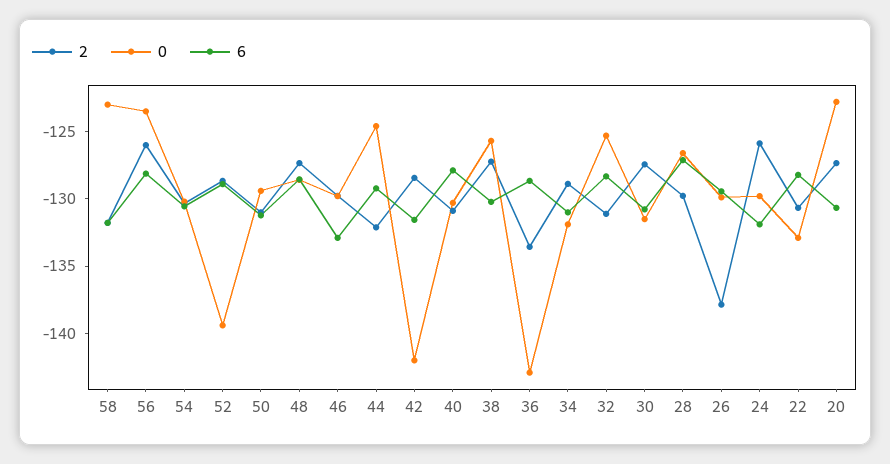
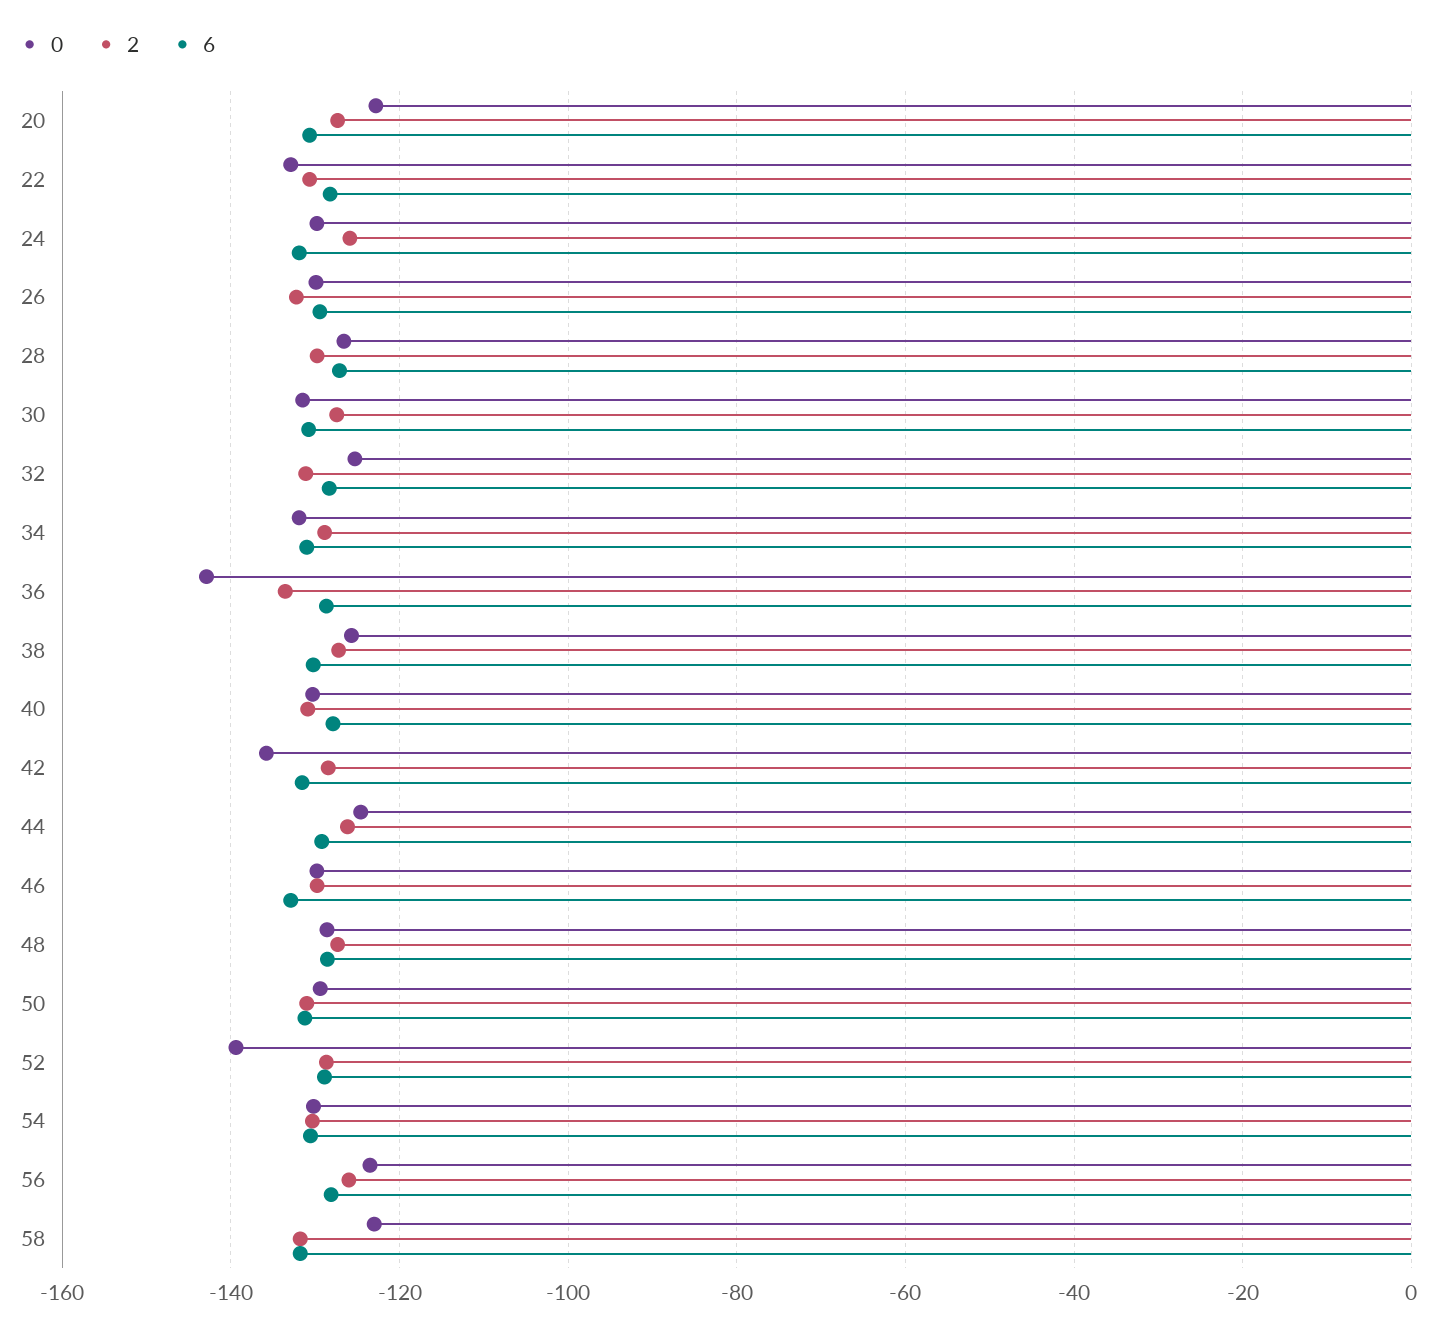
  {
    "2": {
      "58": -132,
      "56": -126,
      "54": -130,
      "52": -129,
      "50": -131,
      "48": -127,
      "46": -130,
-     "44": -132,
+     "44": -126,
      "42": -128,
      "40": -131,
      "38": -127,
      "36": -134,
      "34": -129,
      "32": -131,
      "30": -127,
      "28": -130,
-     "26": -138,
+     "26": -132,
      "24": -126,
      "22": -131,
      "20": -127
    },
    "0": {
      "58": -123,
      "56": -124,
      "54": -130,
      "52": -139,
      "50": -129,
      "48": -129,
      "46": -130,
      "44": -125,
-     "42": -142,
+     "42": -136,
      "40": -130,
      "38": -126,
      "36": -143,
      "34": -132,
      "32": -125,
      "30": -132,
      "28": -127,
      "26": -130,
      "24": -130,
      "22": -133,
      "20": -123
    },
    "6": {
      "58": -132,
      "56": -128,
      "54": -131,
      "52": -129,
      "50": -131,
      "48": -129,
      "46": -133,
      "44": -129,
      "42": -132,
      "40": -128,
      "38": -130,
      "36": -129,
      "34": -131,
      "32": -128,
      "30": -131,
      "28": -127,
      "26": -129,
      "24": -132,
      "22": -128,
      "20": -131
    }
  }

